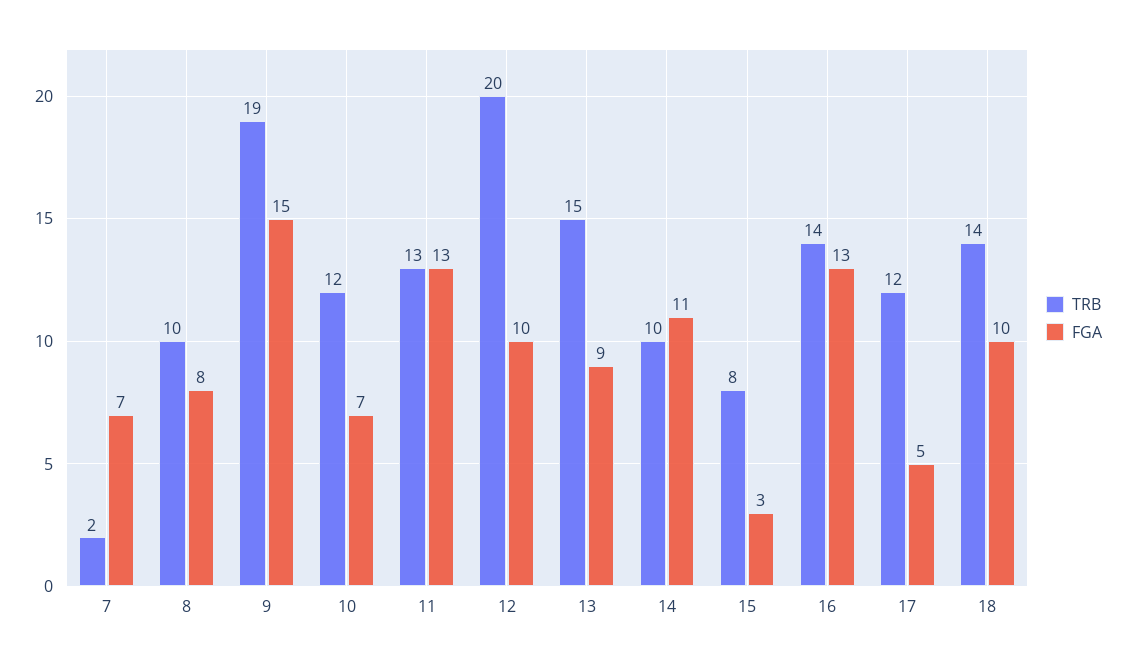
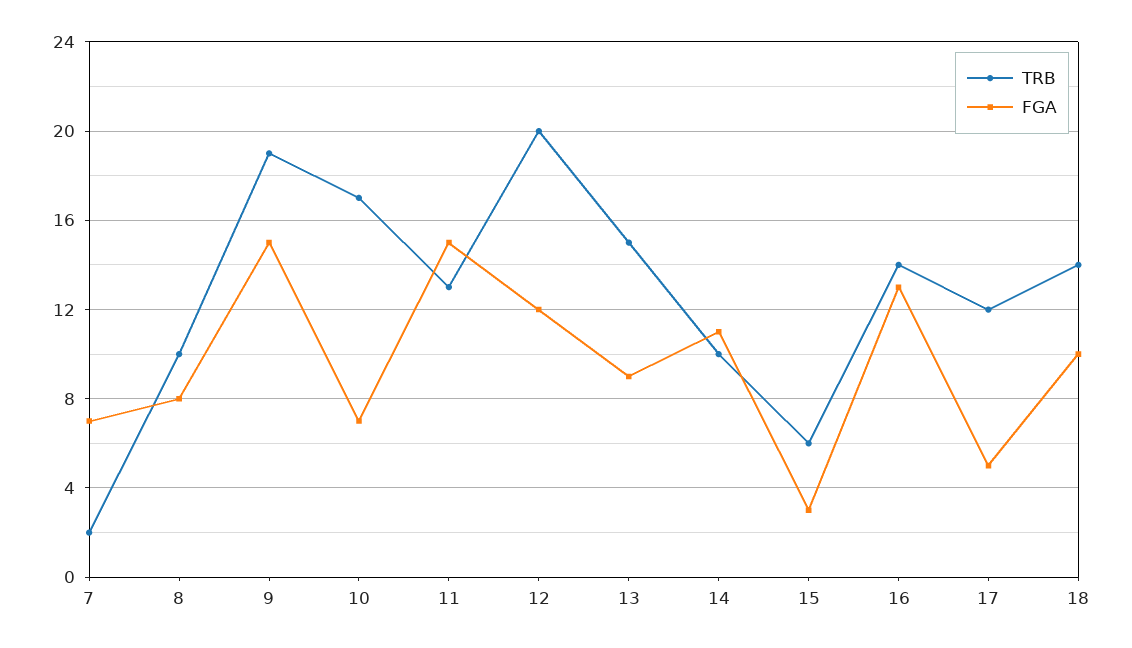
  {
    "TRB": {
      "7": 2,
      "8": 10,
      "9": 19,
-     "10": 12,
+     "10": 17,
      "11": 13,
      "12": 20,
      "13": 15,
      "14": 10,
-     "15": 8,
+     "15": 6,
      "16": 14,
      "17": 12,
      "18": 14
    },
    "FGA": {
      "7": 7,
      "8": 8,
      "9": 15,
      "10": 7,
-     "11": 13,
+     "11": 15,
-     "12": 10,
+     "12": 12,
      "13": 9,
      "14": 11,
      "15": 3,
      "16": 13,
      "17": 5,
      "18": 10
    }
  }

